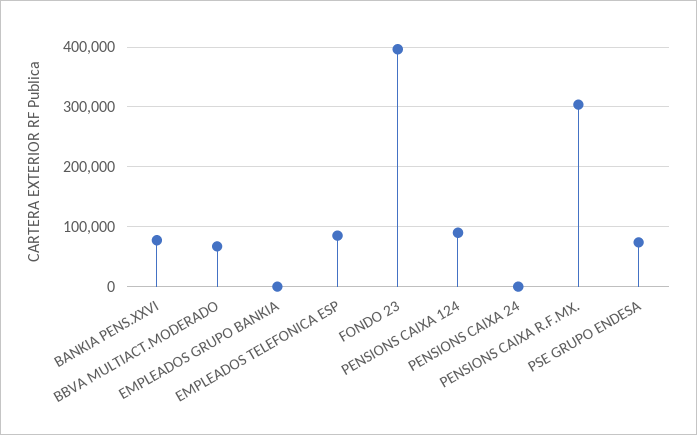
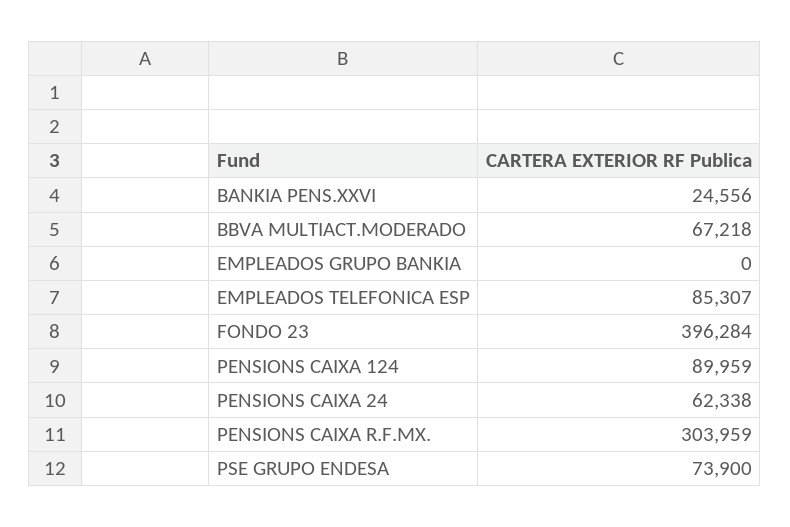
  {
-   "BANKIA PENS.XXVI": 80000,
+   "BANKIA PENS.XXVI": 24556,
    "BBVA MULTIACT.MODERADO": 67218,
    "EMPLEADOS GRUPO BANKIA": 0,
    "EMPLEADOS TELEFONICA ESP": 85307,
    "FONDO 23": 396284,
    "PENSIONS CAIXA 124": 89959,
-   "PENSIONS CAIXA 24": 0,
+   "PENSIONS CAIXA 24": 62338,
    "PENSIONS CAIXA R.F.MX.": 303959,
    "PSE GRUPO ENDESA": 73900
  }

